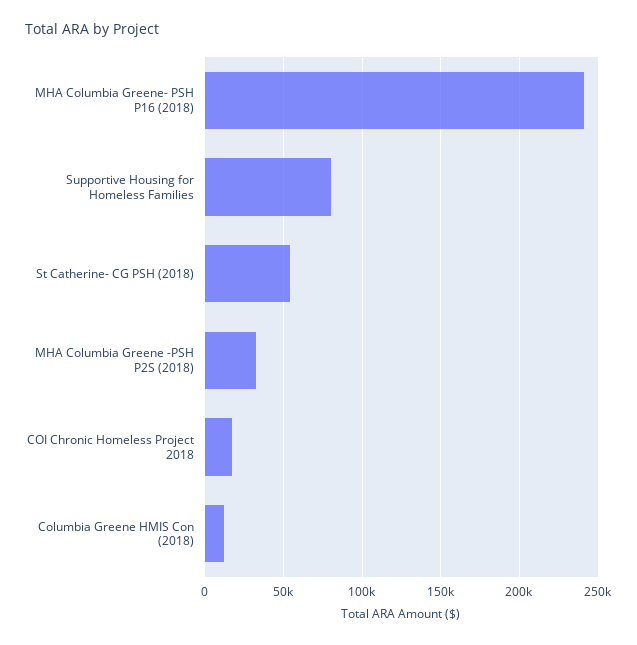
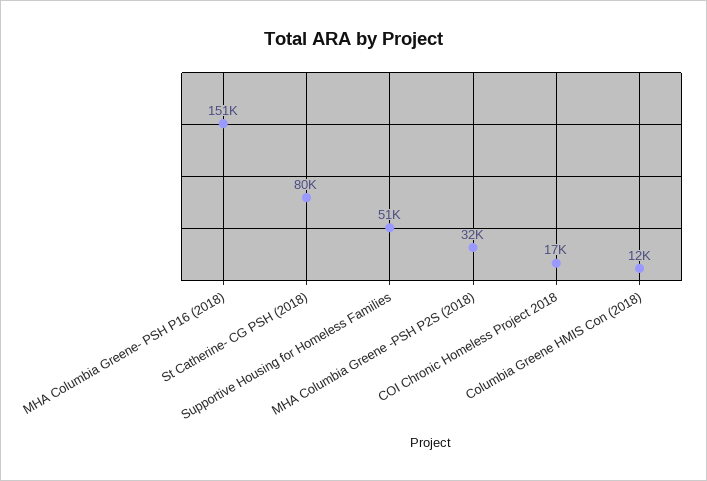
  {
-   "MHA Columbia Greene- PSH P16 (2018)": 240000,
+   "MHA Columbia Greene- PSH P16 (2018)": 151000,
-   "Supportive Housing for Homeless Families": 80000,
+   "Supportive Housing for Homeless Families": 51000,
-   "St Catherine- CG PSH (2018)": 55000,
+   "St Catherine- CG PSH (2018)": 80000,
    "MHA Columbia Greene -PSH P2S (2018)": 32000,
    "COI Chronic Homeless Project 2018": 17000,
    "Columbia Greene HMIS Con (2018)": 12000
  }

